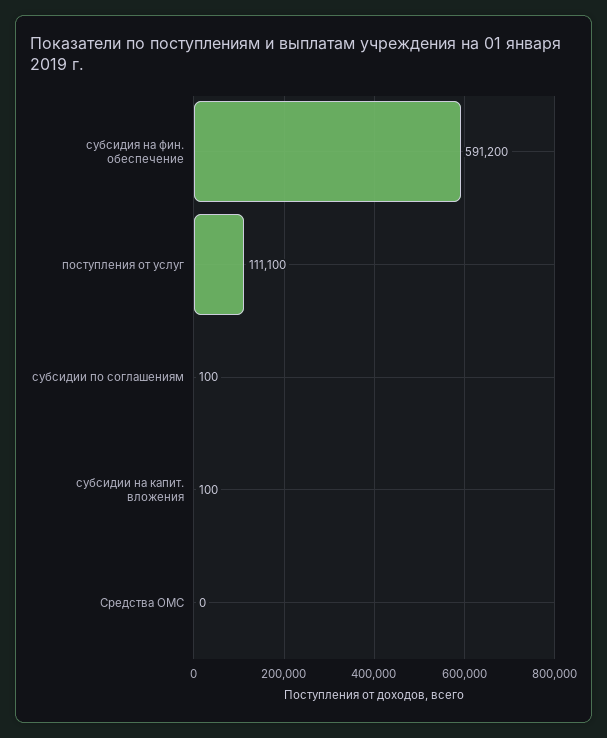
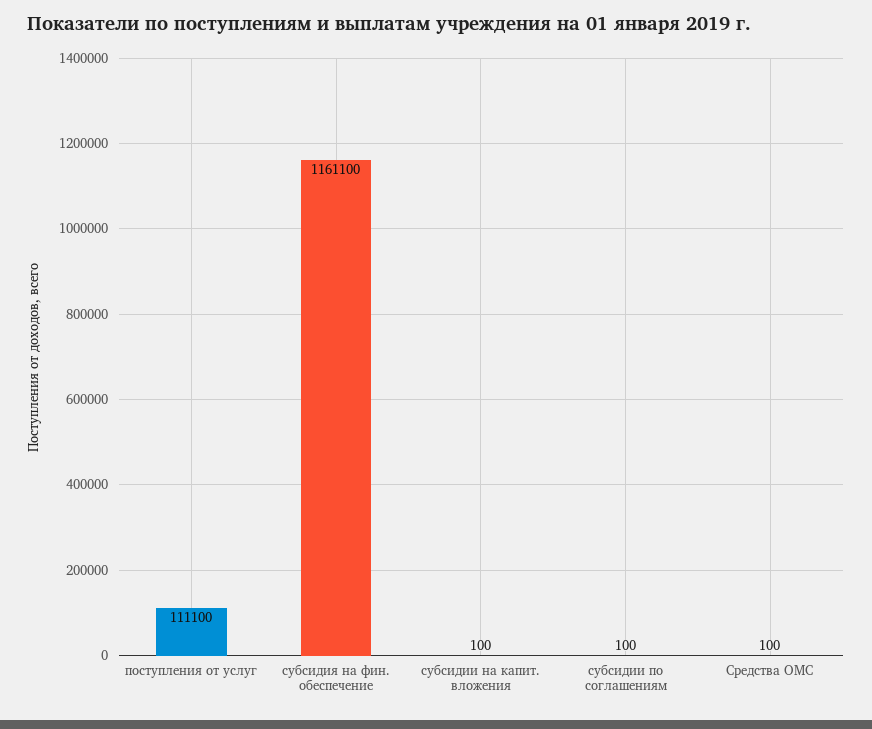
  {
-   "субсидия на фин. обеспечение": 591200,
+   "субсидия на фин. обеспечение": 1161100,
    "поступления от услуг": 111100,
    "субсидии по соглашениям": 100,
    "субсидии на капит. вложения": 100,
-   "Средства ОМС": 0
+   "Средства ОМС": 100
  }

